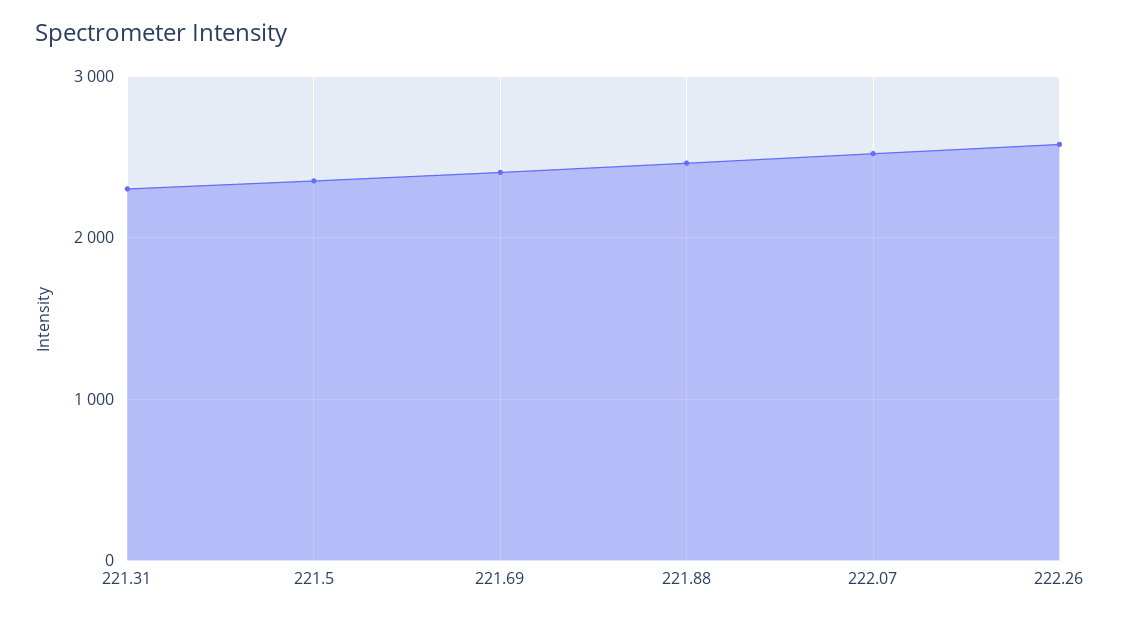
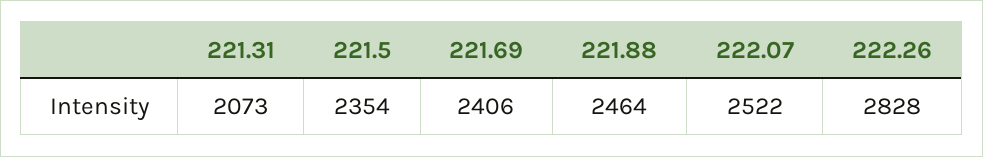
  {
-   "221.31": 2300,
+   "221.31": 2073,
    "221.5": 2354,
    "221.69": 2406,
    "221.88": 2464,
    "222.07": 2522,
-   "222.26": 2600
+   "222.26": 2828
  }

